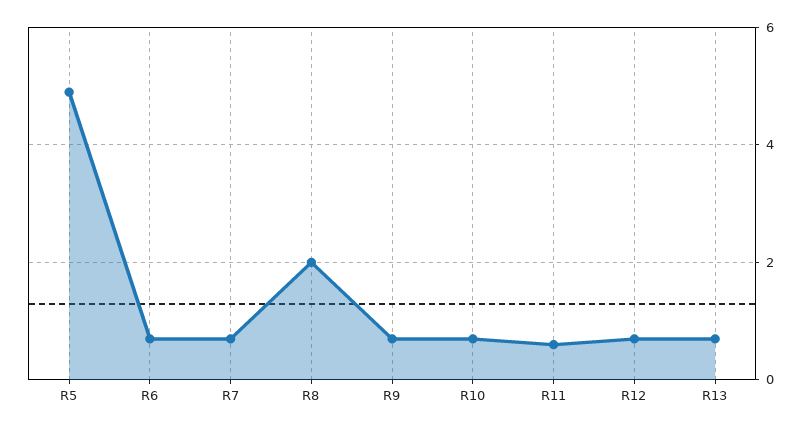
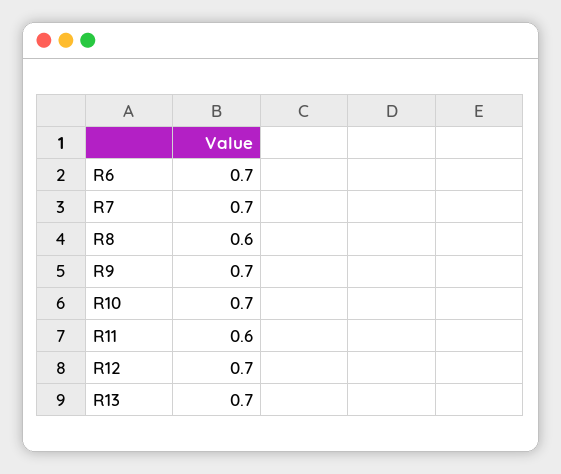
  {
-   "R5": 5,
    "R6": 0.7,
    "R7": 0.7,
-   "R8": 2,
+   "R8": 0.6,
    "R9": 0.7,
    "R10": 0.7,
    "R11": 0.6,
    "R12": 0.7,
    "R13": 0.7
  }

